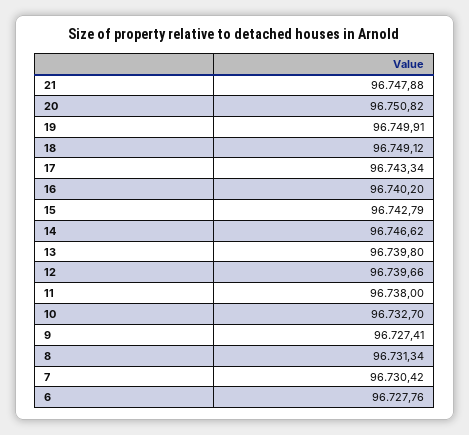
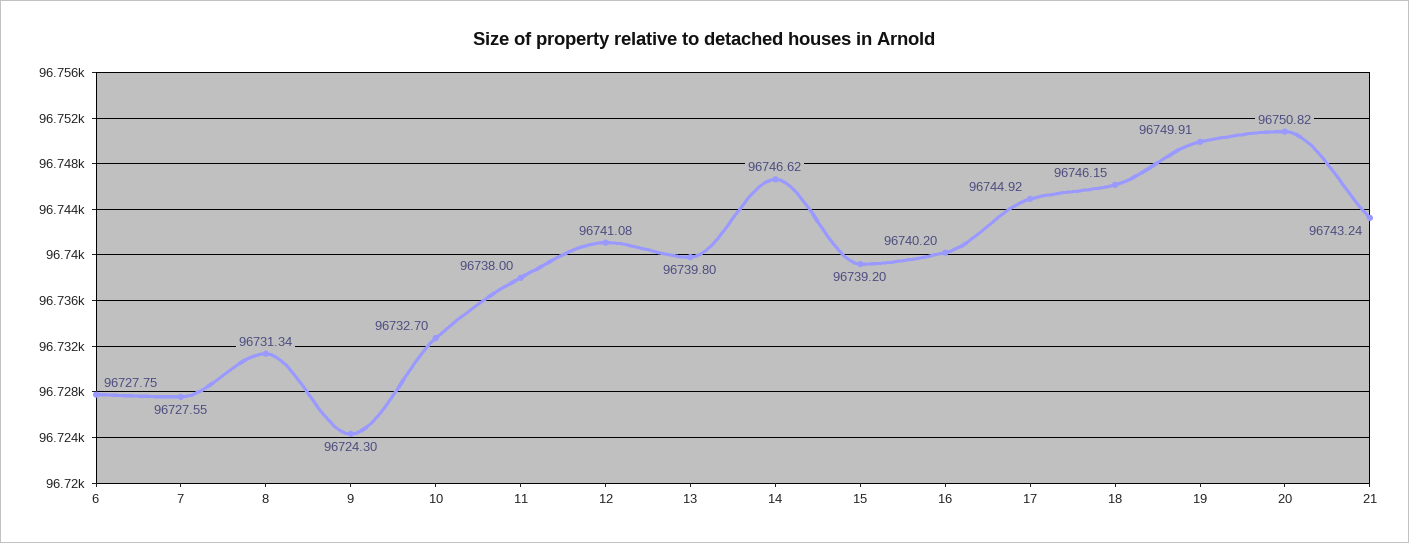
  {
-   "21": 96747.88,
+   "21": 96743.24,
    "20": 96750.82,
    "19": 96749.91,
-   "18": 96749.12,
+   "18": 96746.15,
-   "17": 96743.34,
+   "17": 96744.92,
    "16": 96740.2,
-   "15": 96742.79,
+   "15": 96739.2,
    "14": 96746.62,
    "13": 96739.8,
-   "12": 96739.66,
+   "12": 96741.08,
    "11": 96738,
    "10": 96732.7,
-   "9": 96727.41,
+   "9": 96724.3,
    "8": 96731.34,
-   "7": 96730.42,
+   "7": 96727.55,
-   "6": 96727.76
+   "6": 96727.75
  }

